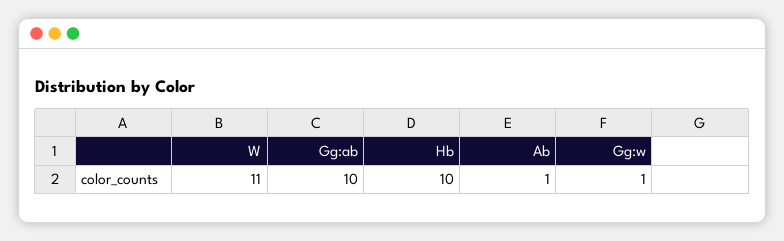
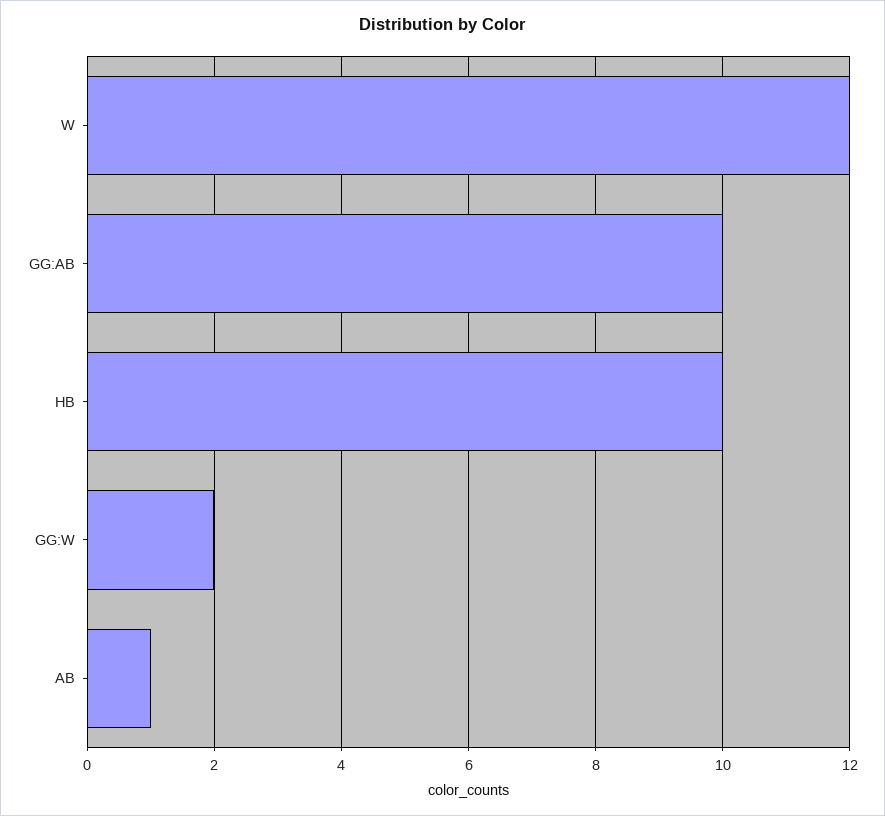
  {
-   "W": 11,
+   "W": 12,
    "Gg:ab": 10,
    "Hb": 10,
    "Ab": 1,
-   "Gg:w": 1
+   "Gg:w": 2
  }

